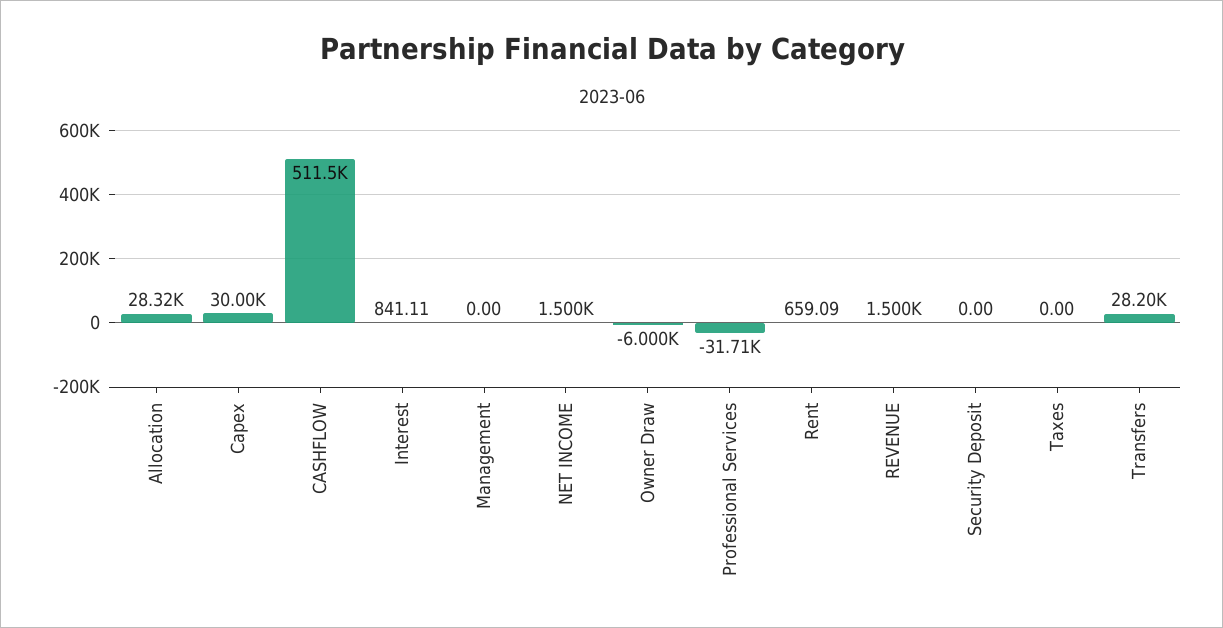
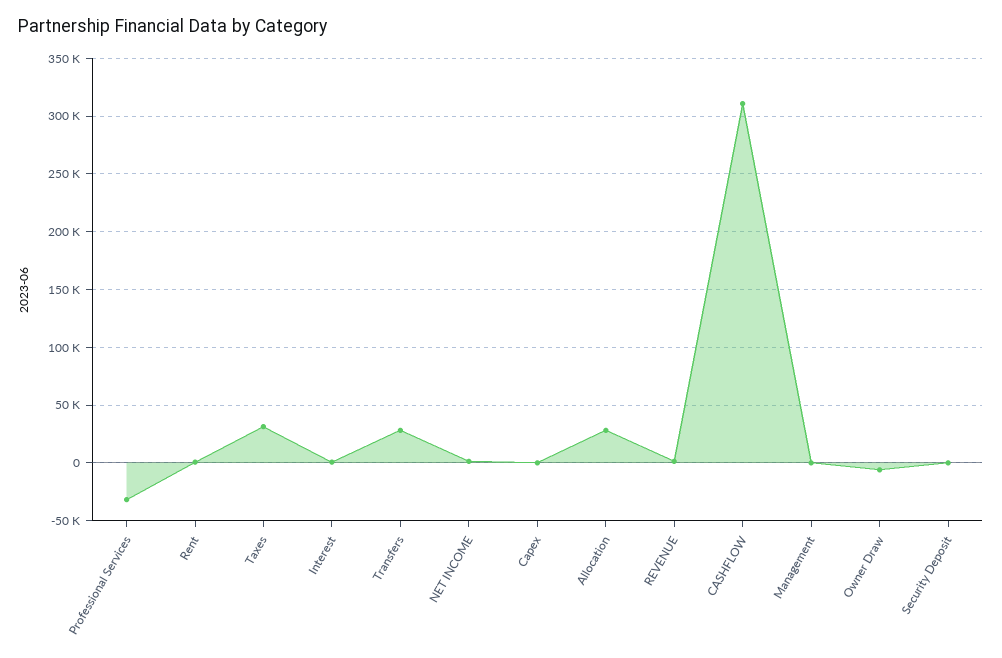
  {
    "Allocation": 28320,
-   "Capex": 30000,
+   "Capex": 0,
-   "CASHFLOW": 511500,
+   "CASHFLOW": 310000,
    "Interest": 841.11,
    "Management": 0,
    "NET INCOME": 1500,
    "Owner Draw": -6000,
    "Professional Services": -31710,
    "Rent": 659.09,
    "REVENUE": 1500,
    "Security Deposit": 0,
-   "Taxes": 0,
+   "Taxes": 30000,
    "Transfers": 28200
  }

